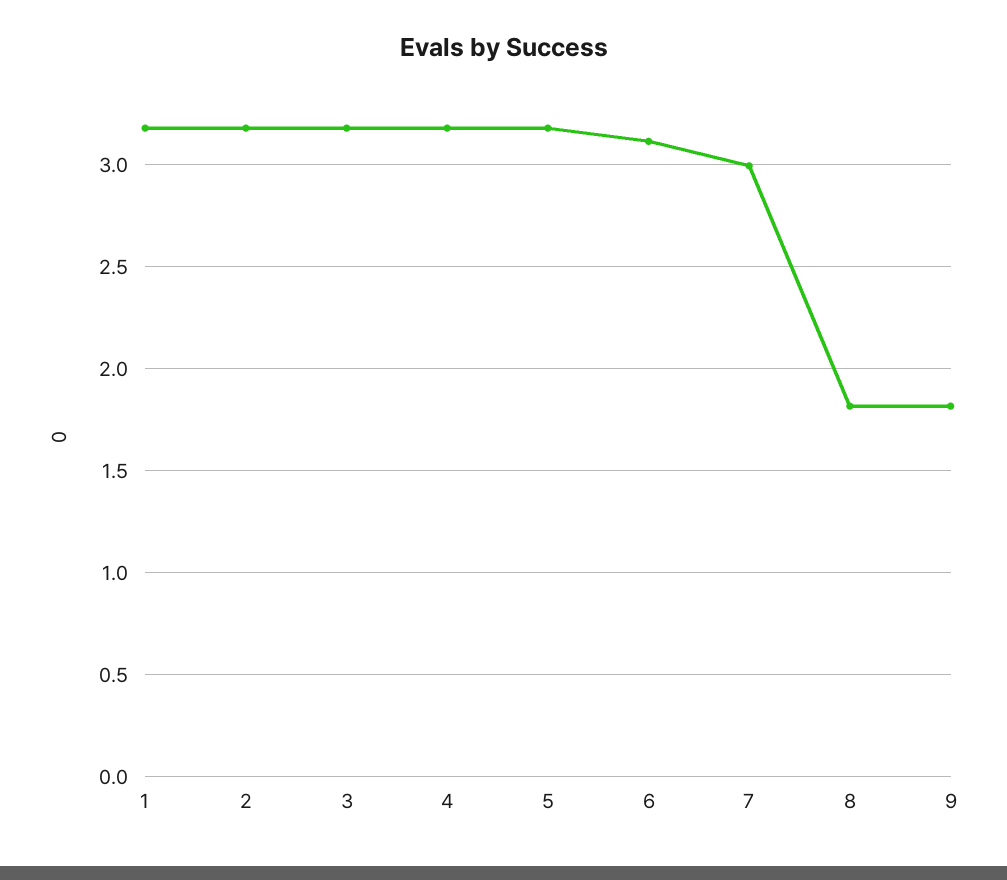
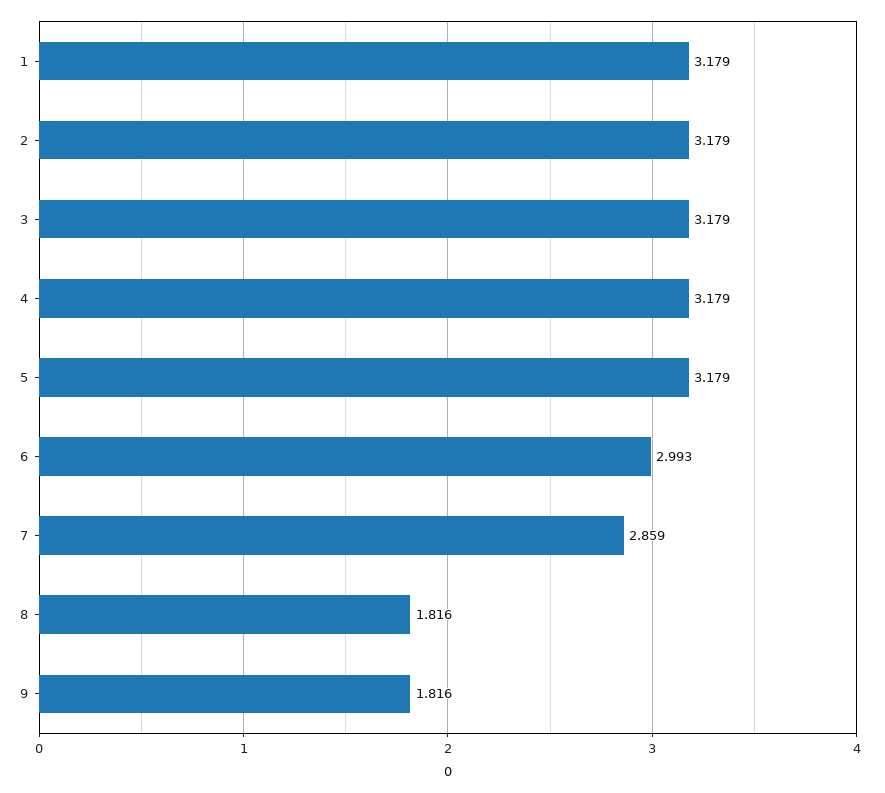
  {
    "1": 3.179,
    "2": 3.179,
    "3": 3.179,
    "4": 3.179,
    "5": 3.179,
-   "6": 3.1,
+   "6": 2.993,
-   "7": 3,
+   "7": 2.859,
    "8": 1.816,
    "9": 1.816
  }

